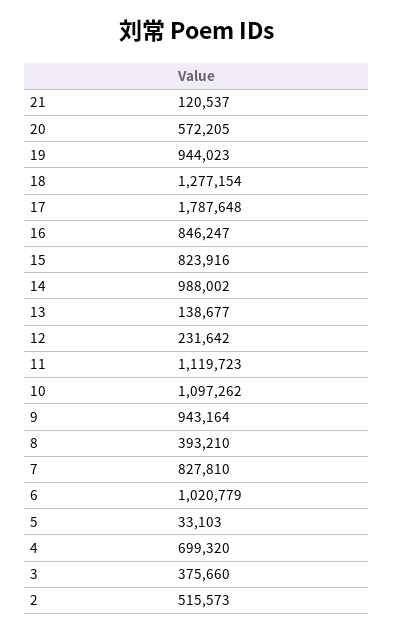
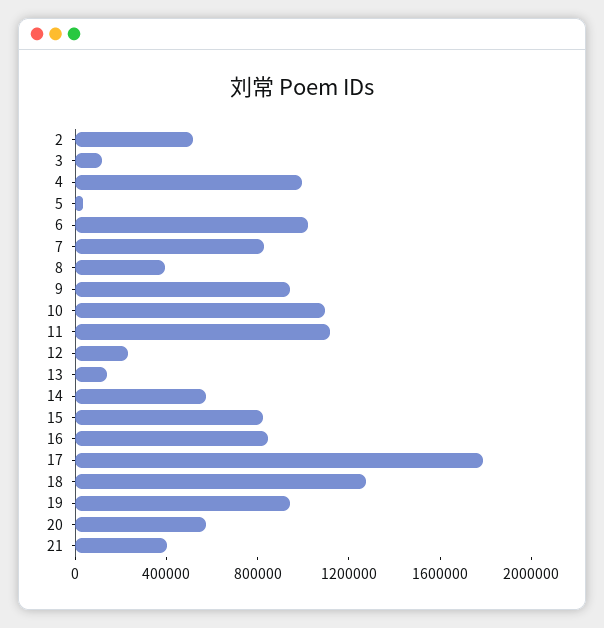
  {
-   "21": 120537,
+   "21": 400000,
    "20": 572205,
    "19": 944023,
    "18": 1277154,
    "17": 1787648,
    "16": 846247,
    "15": 823916,
-   "14": 988002,
+   "14": 600000,
    "13": 138677,
    "12": 231642,
    "11": 1119723,
    "10": 1097262,
    "9": 943164,
    "8": 393210,
    "7": 827810,
    "6": 1020779,
    "5": 33103,
-   "4": 699320,
+   "4": 1000000,
-   "3": 375660,
+   "3": 100000,
    "2": 515573
  }

